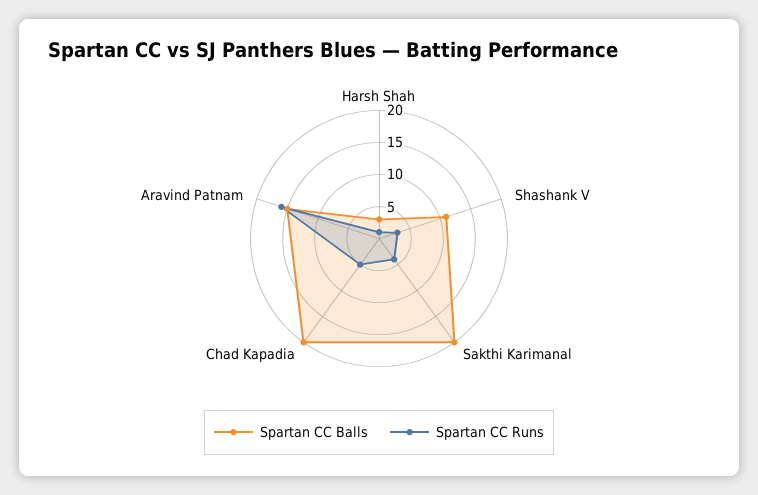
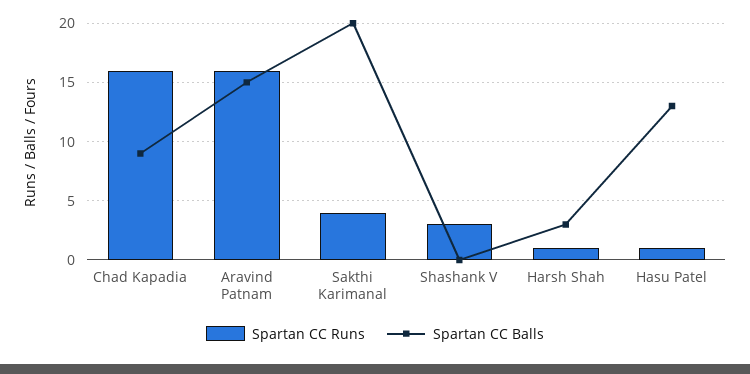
  {
    "Spartan CC Balls": {
      "Harsh Shah": 3,
-     "Shashank V": 10,
+     "Shashank V": 0,
      "Sakthi Karimanal": 20,
-     "Chad Kapadia": 20,
+     "Chad Kapadia": 9,
-     "Aravind Patnam": 15
+     "Aravind Patnam": 15,
+     "Hasu Patel": 13
    },
    "Spartan CC Runs": {
      "Harsh Shah": 1,
      "Shashank V": 3,
      "Sakthi Karimanal": 4,
-     "Chad Kapadia": 5,
+     "Chad Kapadia": 16,
-     "Aravind Patnam": 16
+     "Aravind Patnam": 16,
+     "Hasu Patel": 1
    }
  }

